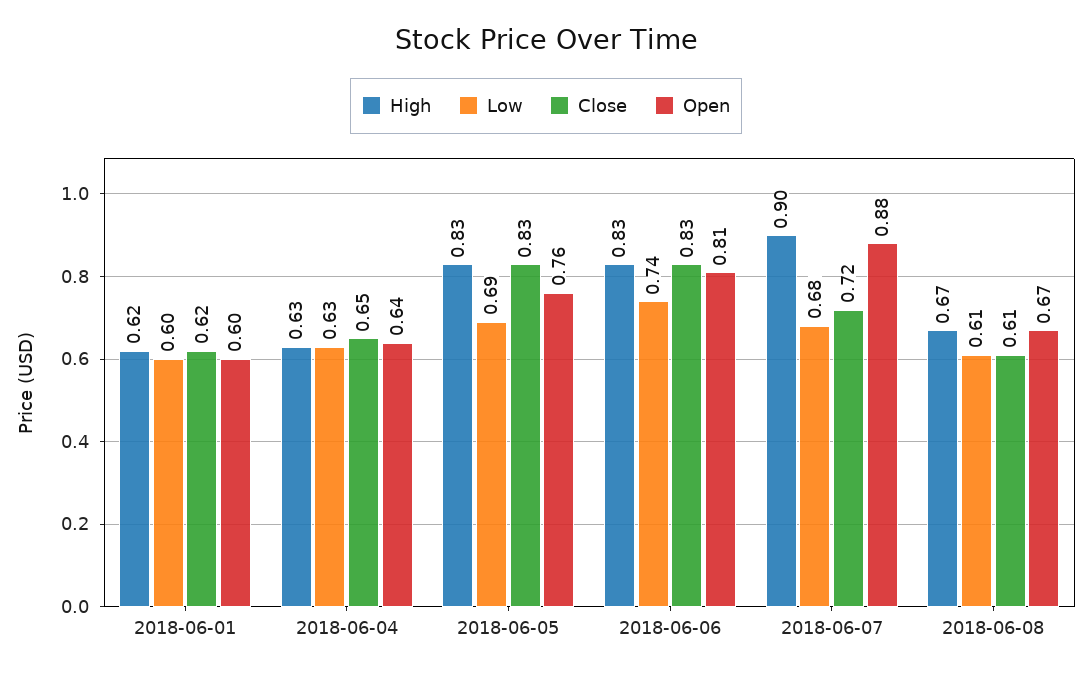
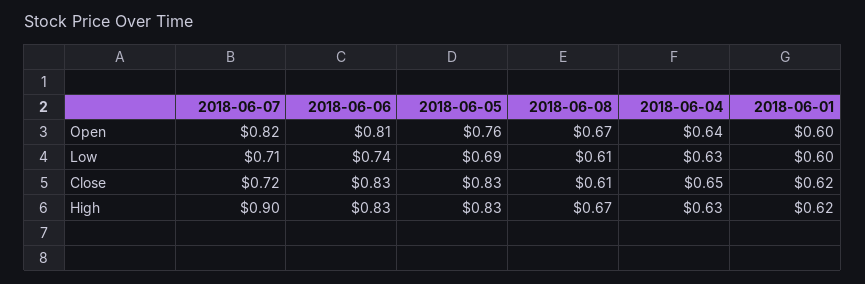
  {
    "High": {
      "2018-06-01": 0.62,
      "2018-06-04": 0.63,
      "2018-06-05": 0.83,
      "2018-06-06": 0.83,
      "2018-06-07": 0.9,
      "2018-06-08": 0.67
    },
    "Low": {
      "2018-06-01": 0.6,
      "2018-06-04": 0.63,
      "2018-06-05": 0.69,
      "2018-06-06": 0.74,
-     "2018-06-07": 0.68,
+     "2018-06-07": 0.71,
      "2018-06-08": 0.61
    },
    "Close": {
      "2018-06-01": 0.62,
      "2018-06-04": 0.65,
      "2018-06-05": 0.83,
      "2018-06-06": 0.83,
      "2018-06-07": 0.72,
      "2018-06-08": 0.61
    },
    "Open": {
      "2018-06-01": 0.6,
      "2018-06-04": 0.64,
      "2018-06-05": 0.76,
      "2018-06-06": 0.81,
-     "2018-06-07": 0.88,
+     "2018-06-07": 0.82,
      "2018-06-08": 0.67
    }
  }

